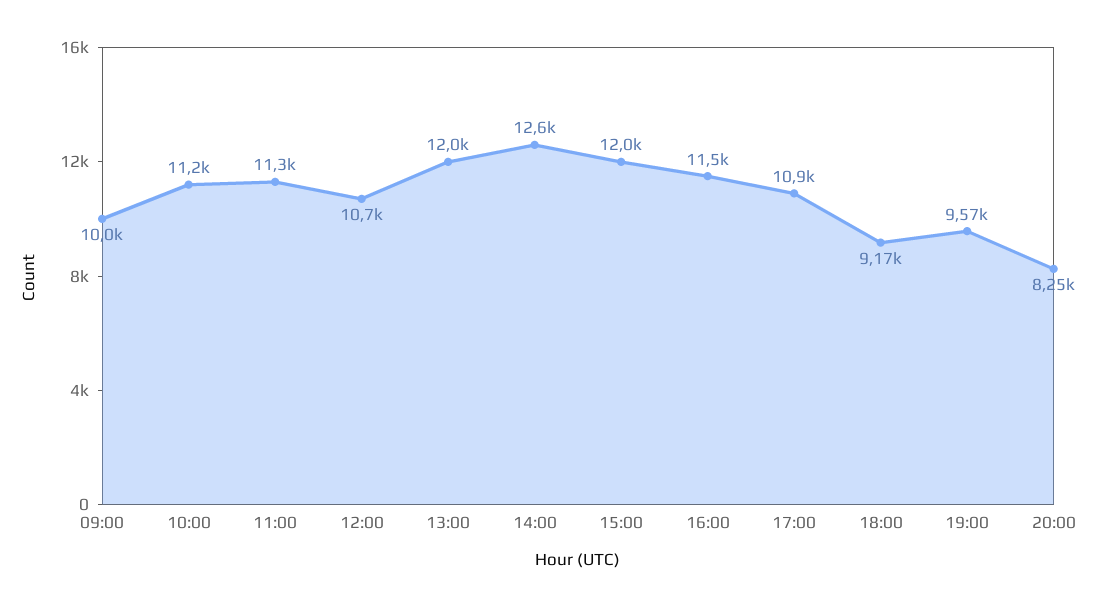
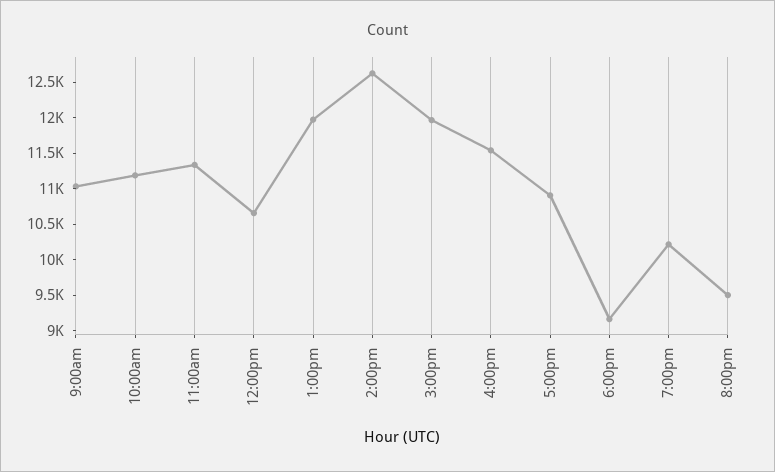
  {
-   "09:00": 10000,
+   "09:00": 11000,
    "10:00": 11200,
    "11:00": 11300,
    "12:00": 10700,
    "13:00": 12000,
    "14:00": 12600,
    "15:00": 12000,
    "16:00": 11500,
    "17:00": 10900,
    "18:00": 9170,
-   "19:00": 9570,
+   "19:00": 10250,
-   "20:00": 8250
+   "20:00": 9500
  }

